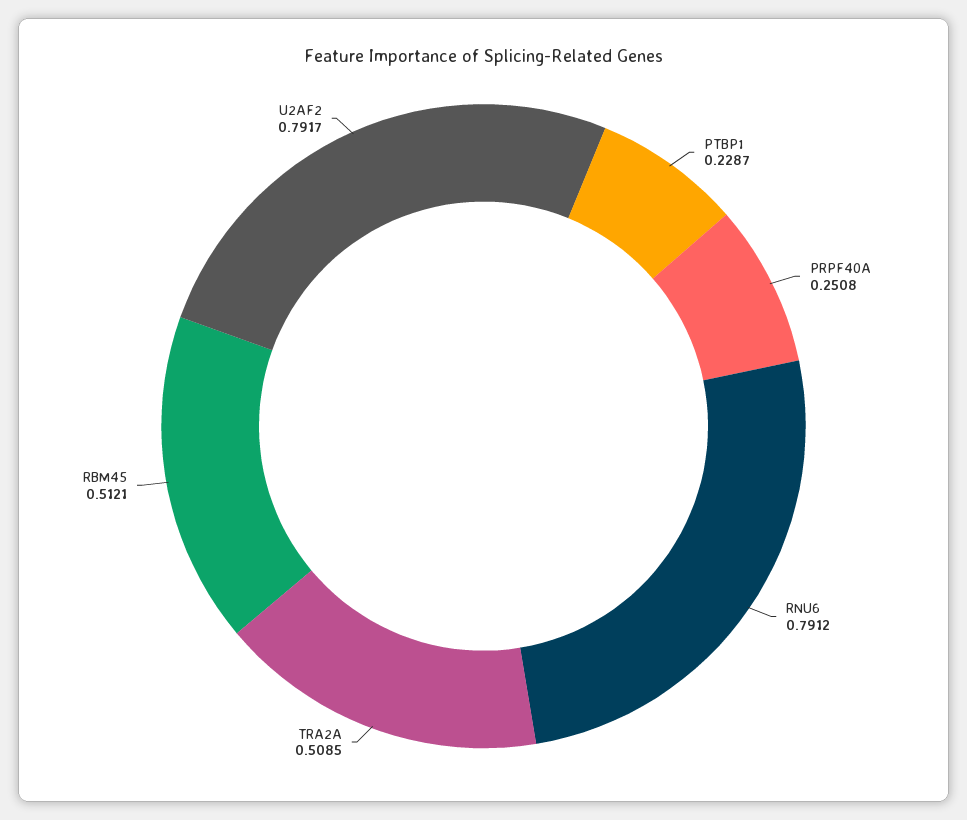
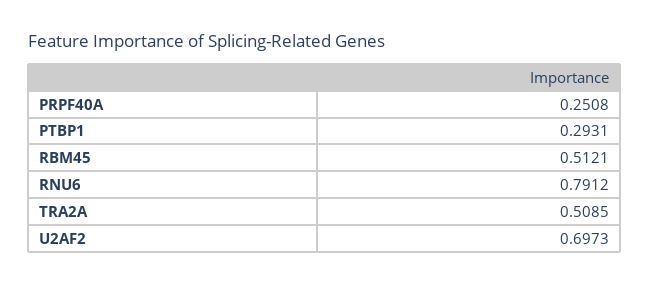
  {
-   "PTBP1": 0.2287,
+   "PTBP1": 0.2931,
    "PRPF40A": 0.2508,
    "RNU6": 0.7912,
    "TRA2A": 0.5085,
    "RBM45": 0.5121,
-   "U2AF2": 0.7917
+   "U2AF2": 0.6973
  }

